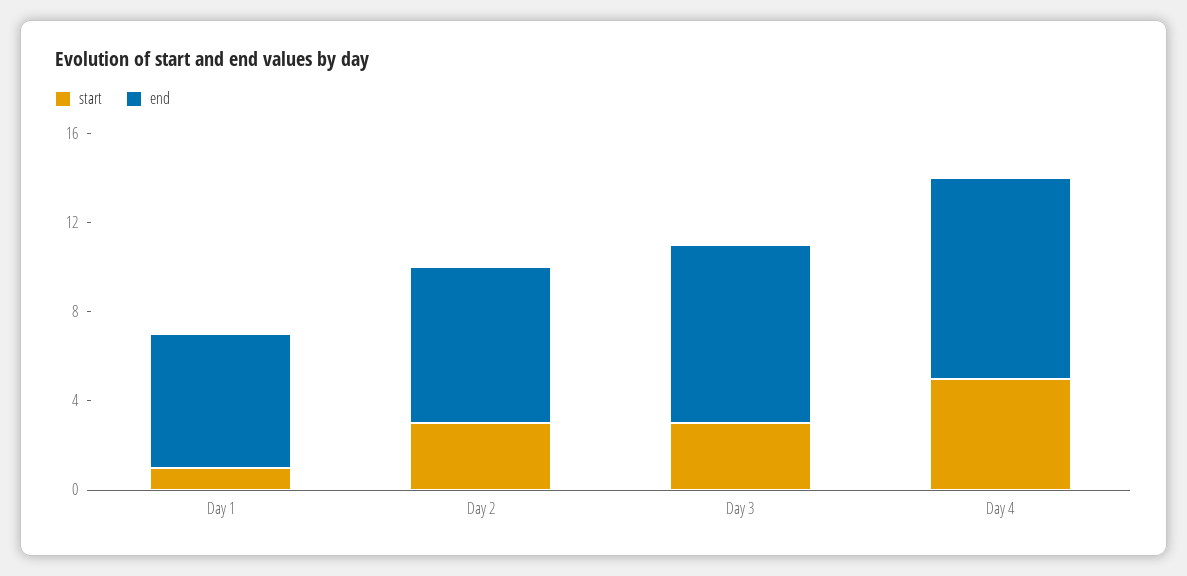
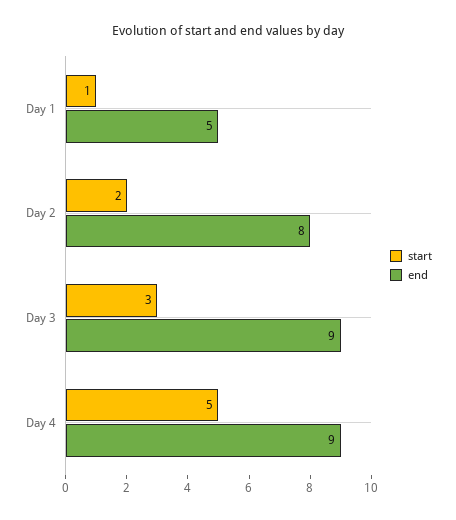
  {
    "start": {
      "Day 1": 1,
-     "Day 2": 3,
+     "Day 2": 2,
      "Day 3": 3,
      "Day 4": 5
    },
    "end": {
-     "Day 1": 6,
+     "Day 1": 5,
-     "Day 2": 7,
+     "Day 2": 8,
-     "Day 3": 8,
+     "Day 3": 9,
      "Day 4": 9
    }
  }

